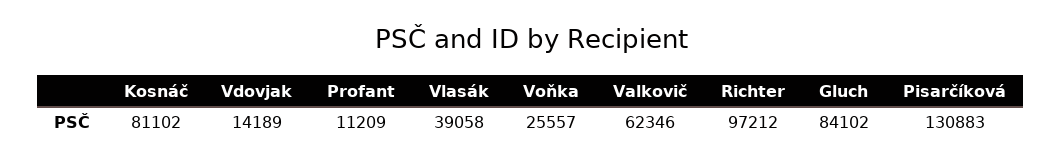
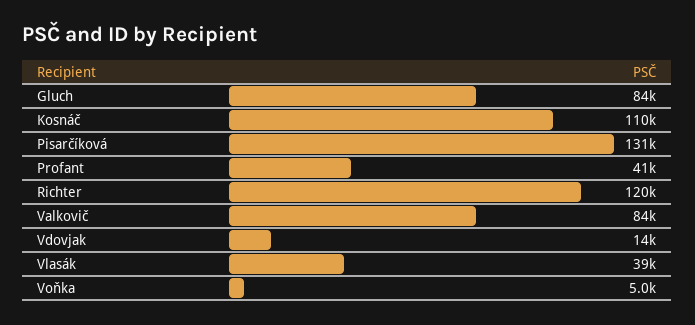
  {
-   "Kosnáč": 81102,
+   "Kosnáč": 110000,
    "Vdovjak": 14189,
-   "Profant": 11209,
+   "Profant": 41000,
    "Vlasák": 39058,
-   "Voňka": 25557,
+   "Voňka": 5000,
-   "Valkovič": 62346,
+   "Valkovič": 84000,
-   "Richter": 97212,
+   "Richter": 120000,
    "Gluch": 84102,
    "Pisarčíková": 130883
  }

